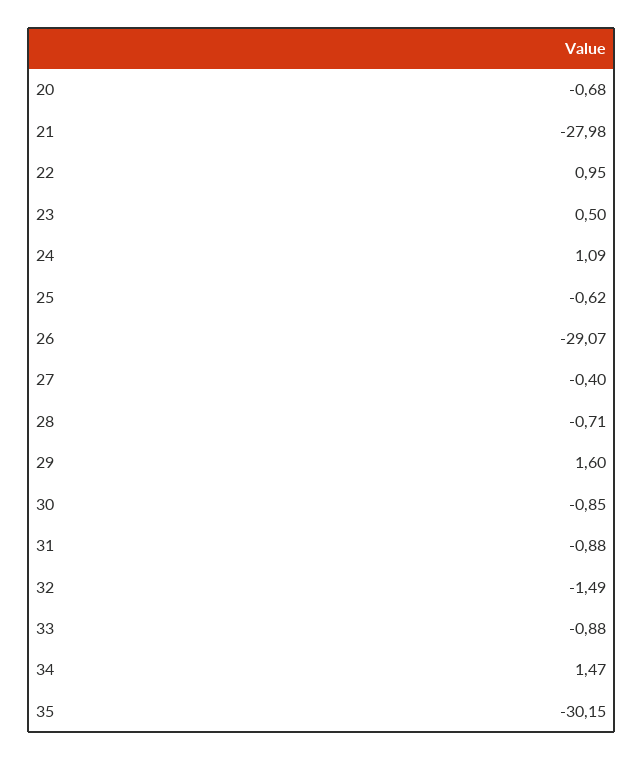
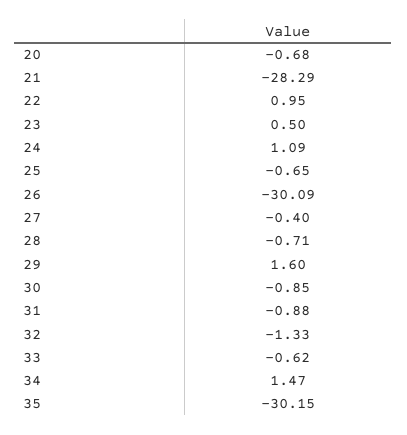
  {
    "20": -0.68,
-   "21": -27.98,
+   "21": -28.29,
    "22": 0.95,
    "23": 0.5,
    "24": 1.09,
-   "25": -0.62,
+   "25": -0.65,
-   "26": -29.07,
+   "26": -30.09,
    "27": -0.4,
    "28": -0.71,
    "29": 1.6,
    "30": -0.85,
    "31": -0.88,
-   "32": -1.49,
+   "32": -1.33,
-   "33": -0.88,
+   "33": -0.62,
    "34": 1.47,
    "35": -30.15
  }

